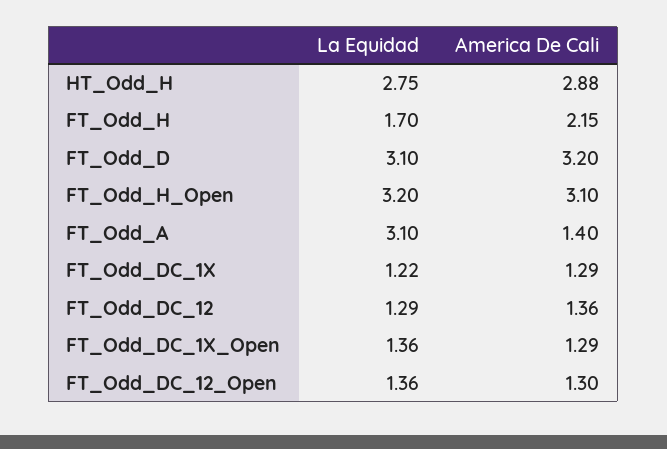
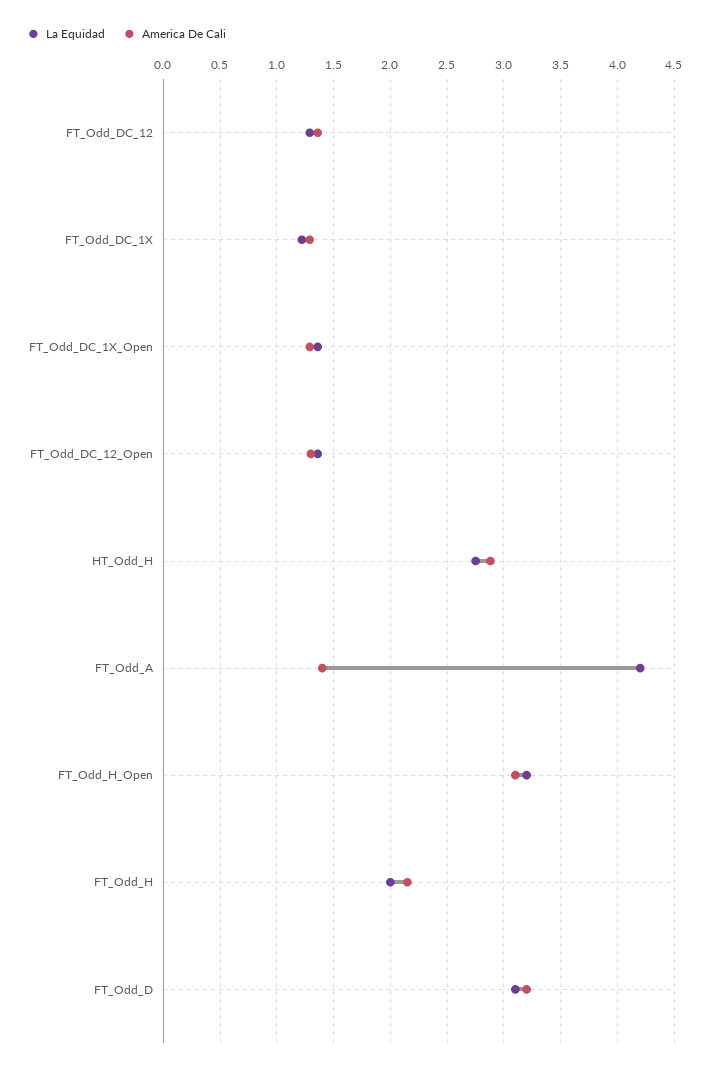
  {
    "La Equidad": {
      "HT_Odd_H": 2.75,
-     "FT_Odd_H": 1.7,
+     "FT_Odd_H": 2,
      "FT_Odd_D": 3.1,
      "FT_Odd_H_Open": 3.2,
-     "FT_Odd_A": 3.1,
+     "FT_Odd_A": 4.2,
      "FT_Odd_DC_1X": 1.22,
      "FT_Odd_DC_12": 1.29,
      "FT_Odd_DC_1X_Open": 1.36,
      "FT_Odd_DC_12_Open": 1.36
    },
    "America De Cali": {
      "HT_Odd_H": 2.88,
      "FT_Odd_H": 2.15,
      "FT_Odd_D": 3.2,
      "FT_Odd_H_Open": 3.1,
      "FT_Odd_A": 1.4,
      "FT_Odd_DC_1X": 1.29,
      "FT_Odd_DC_12": 1.36,
      "FT_Odd_DC_1X_Open": 1.29,
      "FT_Odd_DC_12_Open": 1.3
    }
  }

